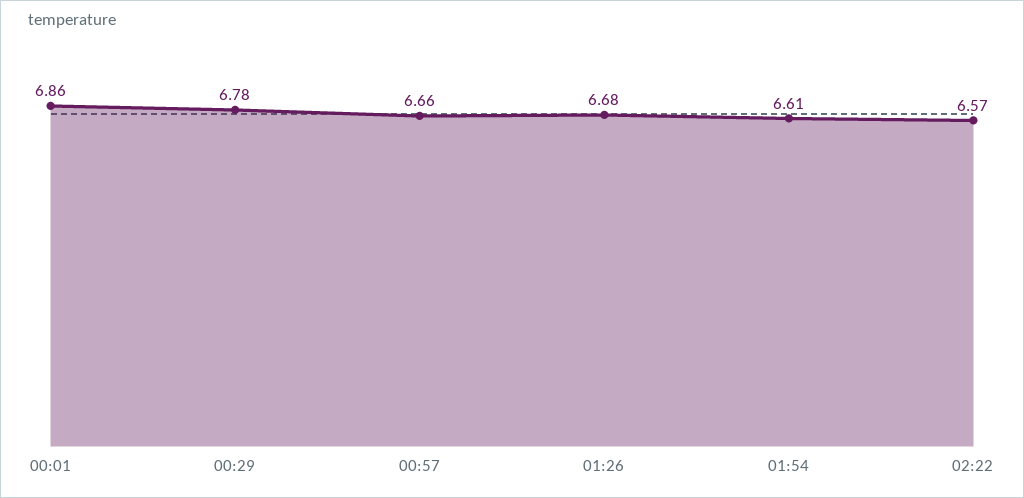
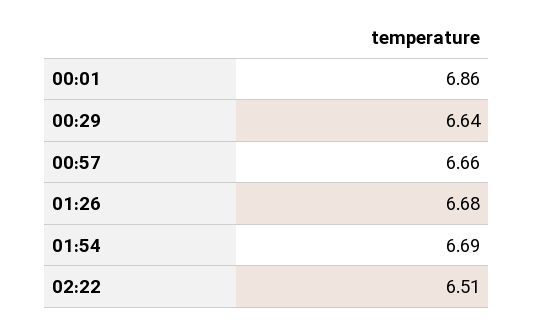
  {
    "00:01": 6.86,
-   "00:29": 6.78,
+   "00:29": 6.64,
    "00:57": 6.66,
    "01:26": 6.68,
-   "01:54": 6.61,
+   "01:54": 6.69,
-   "02:22": 6.57
+   "02:22": 6.51
  }

